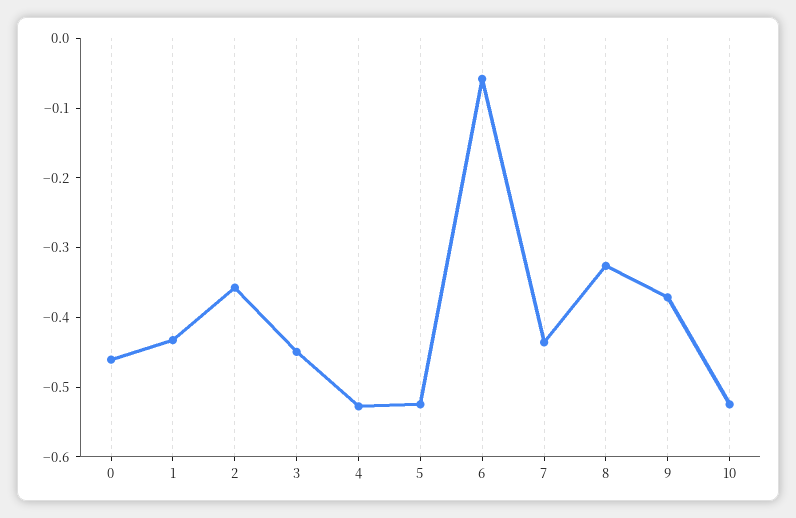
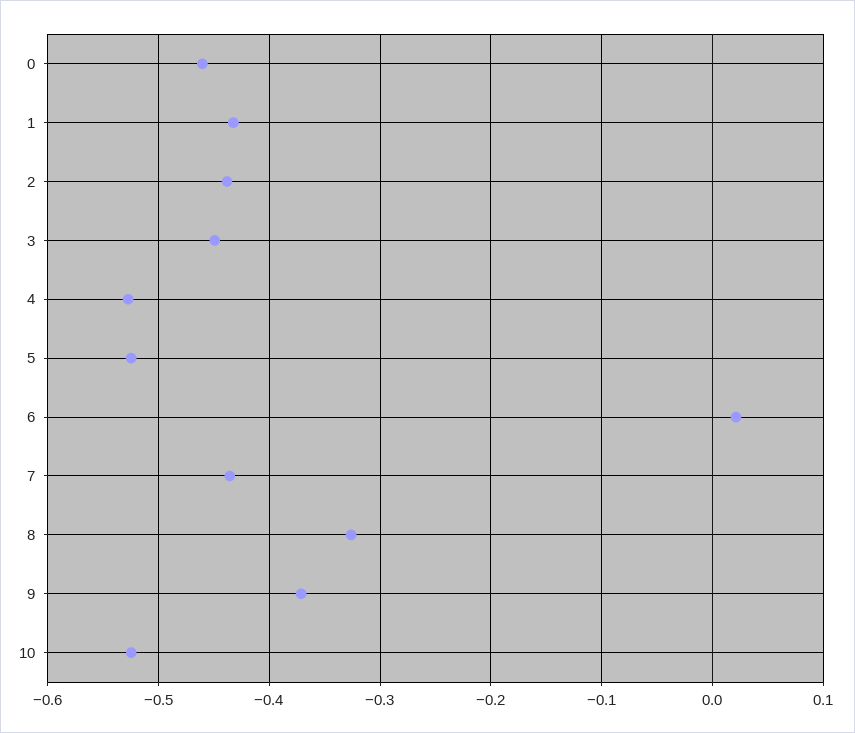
  {
    "0": -0.46,
    "1": -0.43,
-   "2": -0.36,
+   "2": -0.44,
    "3": -0.45,
    "4": -0.53,
    "5": -0.52,
-   "6": -0.06,
+   "6": 0.02,
    "7": -0.44,
    "8": -0.33,
    "9": -0.37,
    "10": -0.52
  }

